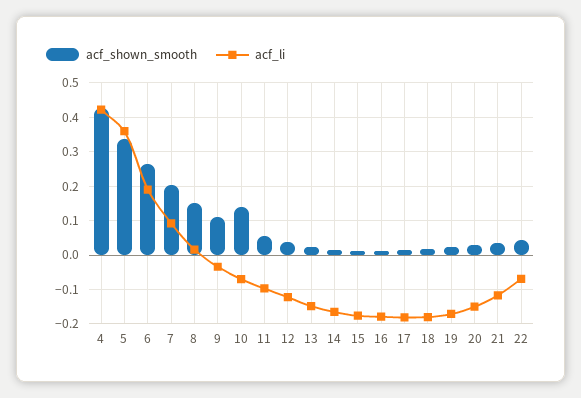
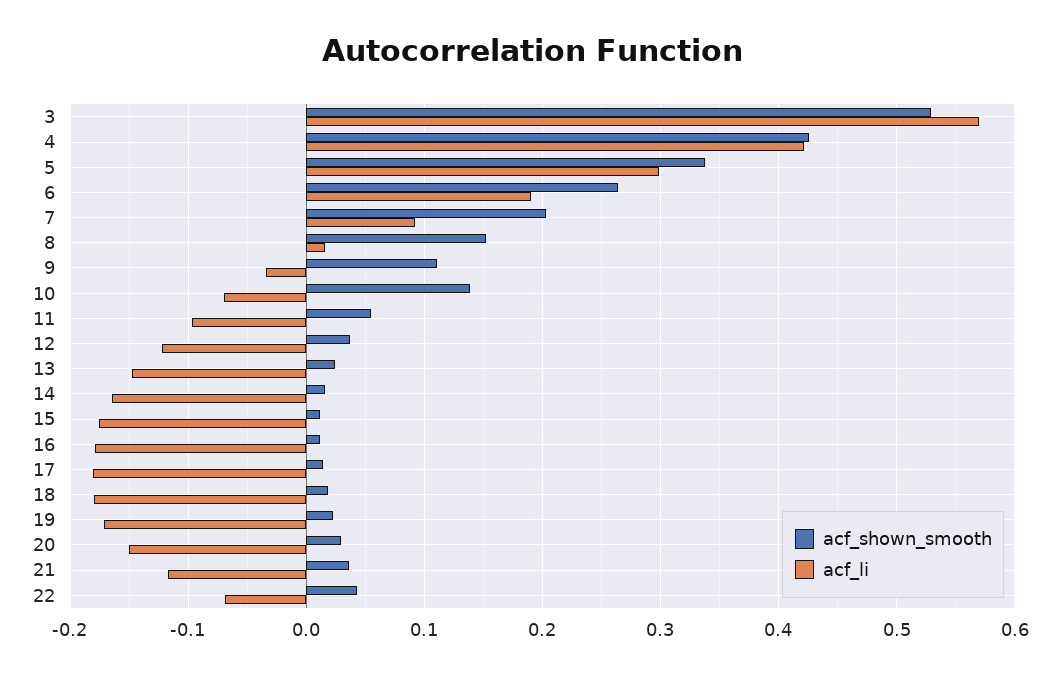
  {
    "acf_shown_smooth": {
      "4": 0.43,
      "5": 0.34,
      "6": 0.26,
      "7": 0.2,
      "8": 0.15,
      "9": 0.11,
      "10": 0.14,
      "11": 0.06,
      "12": 0.04,
      "13": 0.02,
      "14": 0.02,
      "15": 0.01,
      "16": 0.01,
      "17": 0.01,
      "18": 0.02,
      "19": 0.02,
      "20": 0.03,
      "21": 0.04,
-     "22": 0.04
+     "22": 0.04,
+     "3": 0.53
    },
    "acf_li": {
      "4": 0.42,
-     "5": 0.36,
+     "5": 0.3,
      "6": 0.19,
      "7": 0.09,
      "8": 0.02,
      "9": -0.03,
      "10": -0.07,
      "11": -0.1,
      "12": -0.12,
      "13": -0.15,
      "14": -0.17,
      "15": -0.18,
      "16": -0.18,
      "17": -0.18,
      "18": -0.18,
      "19": -0.17,
      "20": -0.15,
      "21": -0.12,
-     "22": -0.07
+     "22": -0.07,
+     "3": 0.57
    }
  }

